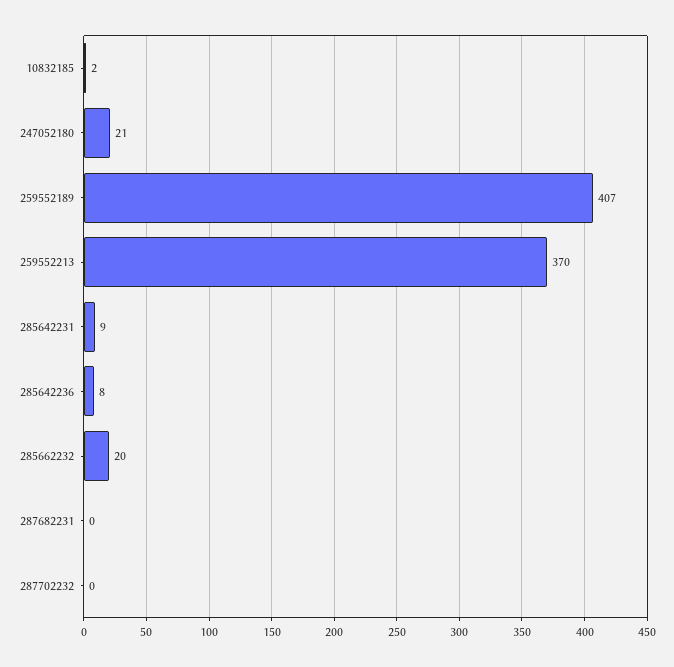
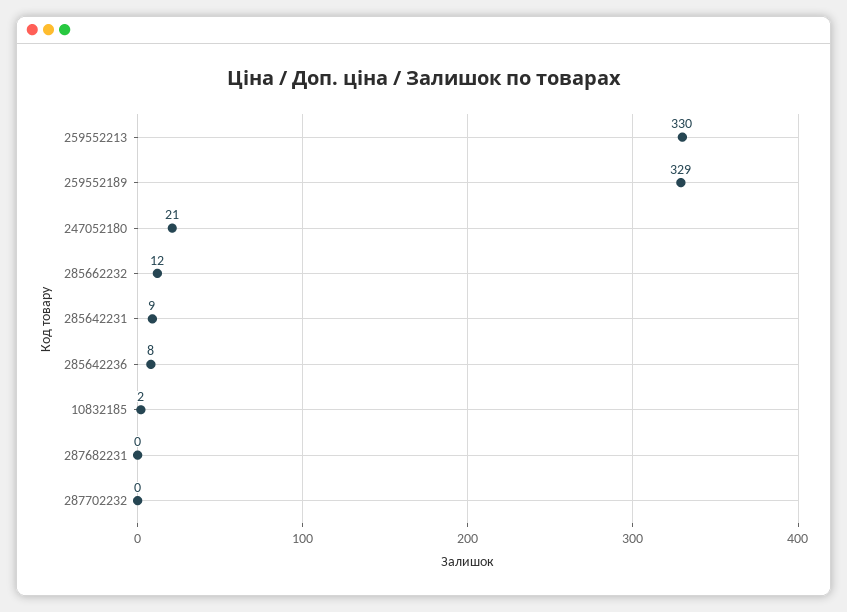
  {
    "10832185": 2,
    "247052180": 21,
-   "259552189": 407,
+   "259552189": 329,
-   "259552213": 370,
+   "259552213": 330,
    "285642231": 9,
    "285642236": 8,
-   "285662232": 20,
+   "285662232": 12,
    "287682231": 0,
    "287702232": 0
  }

